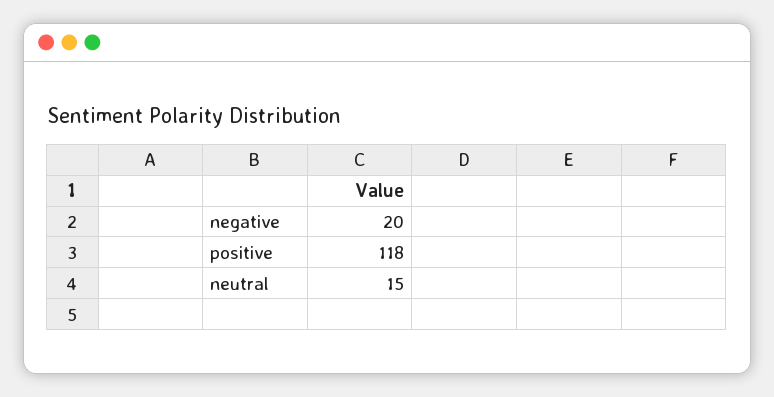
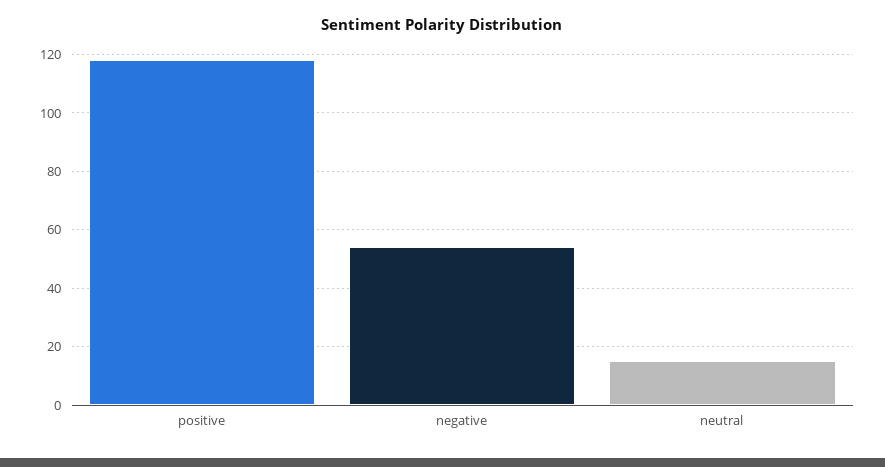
  {
-   "negative": 20,
+   "negative": 55,
    "positive": 118,
    "neutral": 15
  }

